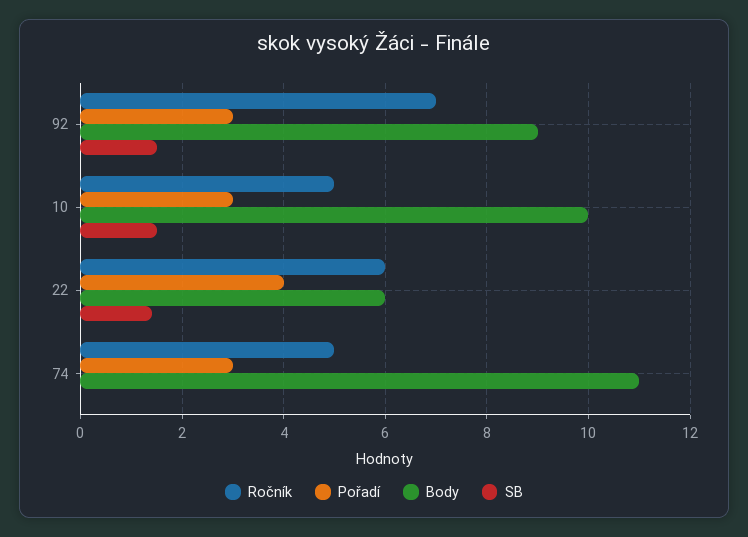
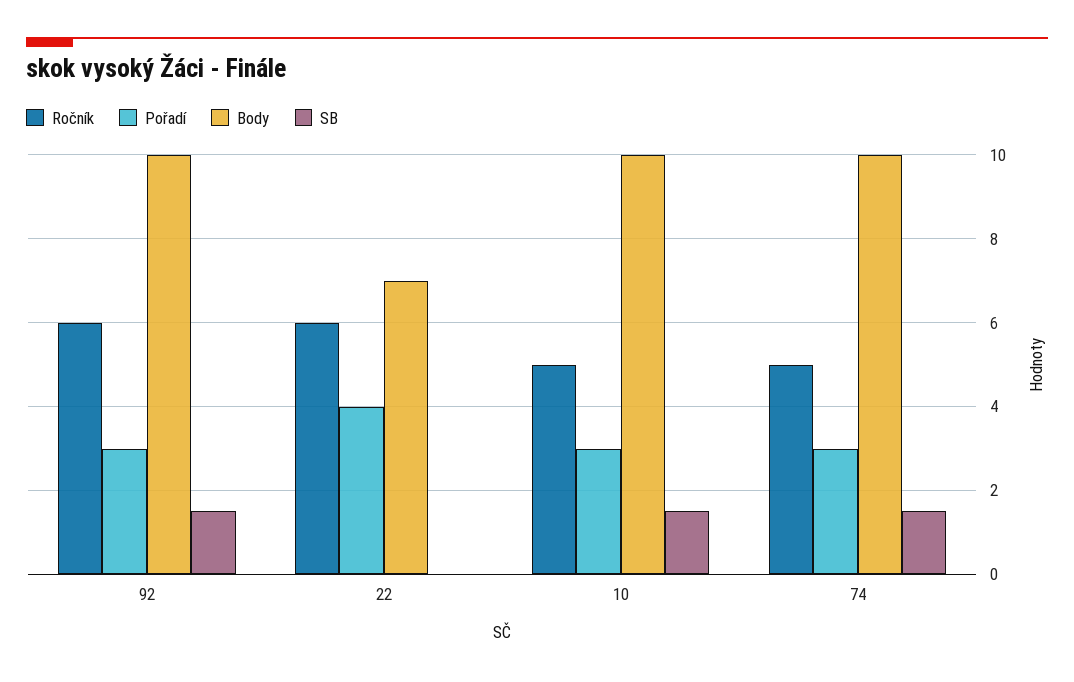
  {
    "Ročník": {
-     "92": 7,
+     "92": 6,
      "10": 5,
      "22": 6,
      "74": 5
    },
    "Pořadí": {
      "92": 3,
      "10": 3,
      "22": 4,
      "74": 3
    },
    "Body": {
-     "92": 9,
+     "92": 10,
      "10": 10,
-     "22": 6,
+     "22": 7,
-     "74": 11
+     "74": 10
    },
    "SB": {
      "92": 1.5,
      "10": 1.5,
-     "22": 1.5,
+     "22": 0,
-     "74": 0
+     "74": 1.5
    }
  }

